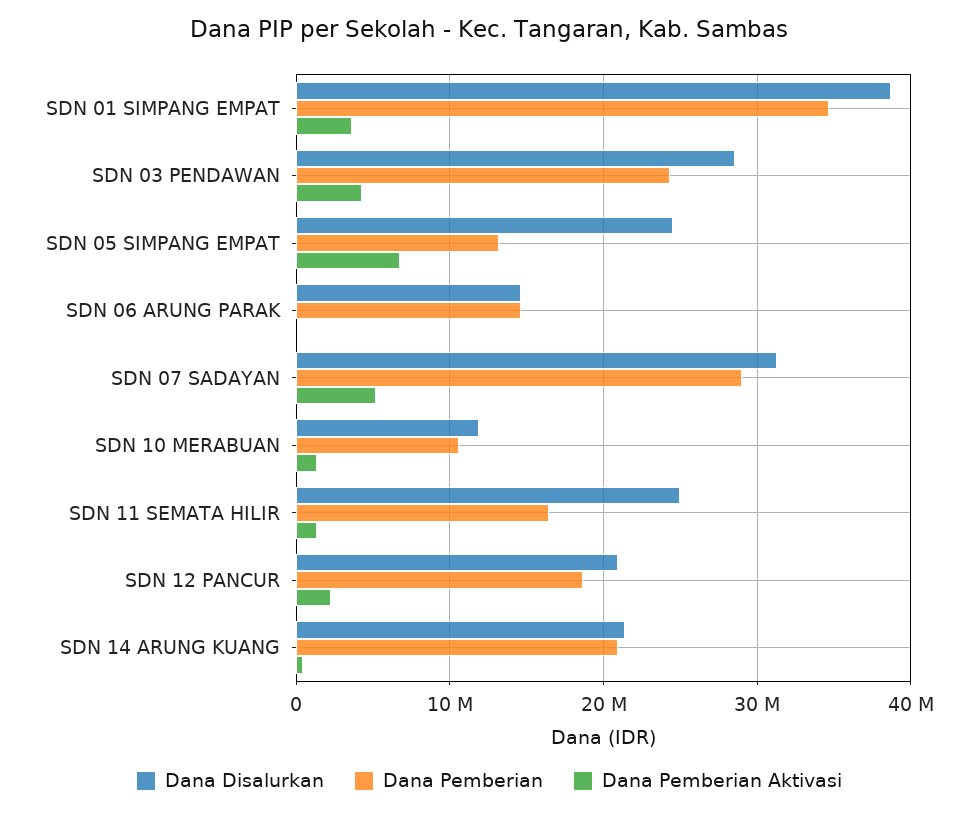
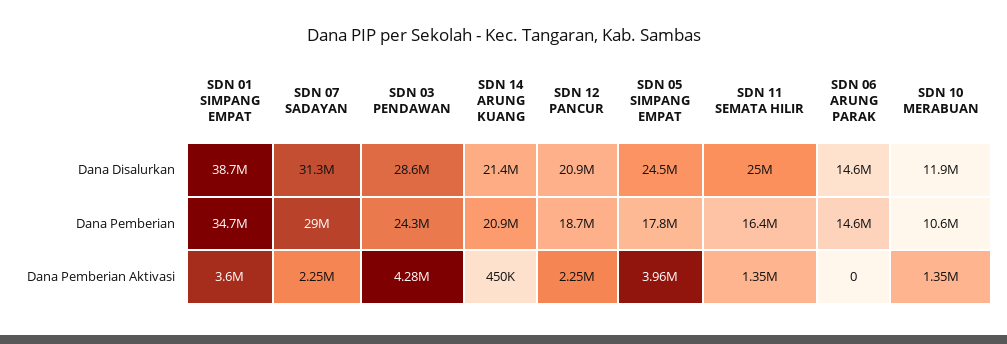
  {
    "Dana Disalurkan": {
      "SDN 01 SIMPANG EMPAT": 38700000,
      "SDN 03 PENDAWAN": 28600000,
      "SDN 05 SIMPANG EMPAT": 24500000,
      "SDN 06 ARUNG PARAK": 14600000,
      "SDN 07 SADAYAN": 31300000,
      "SDN 10 MERABUAN": 11900000,
      "SDN 11 SEMATA HILIR": 25000000,
      "SDN 12 PANCUR": 20900000,
      "SDN 14 ARUNG KUANG": 21400000
    },
    "Dana Pemberian": {
      "SDN 01 SIMPANG EMPAT": 34700000,
      "SDN 03 PENDAWAN": 24300000,
-     "SDN 05 SIMPANG EMPAT": 13000000,
+     "SDN 05 SIMPANG EMPAT": 17800000,
      "SDN 06 ARUNG PARAK": 14600000,
      "SDN 07 SADAYAN": 29000000,
      "SDN 10 MERABUAN": 10600000,
      "SDN 11 SEMATA HILIR": 16400000,
      "SDN 12 PANCUR": 18700000,
      "SDN 14 ARUNG KUANG": 20900000
    },
    "Dana Pemberian Aktivasi": {
      "SDN 01 SIMPANG EMPAT": 3600000,
      "SDN 03 PENDAWAN": 4280000,
-     "SDN 05 SIMPANG EMPAT": 7000000,
+     "SDN 05 SIMPANG EMPAT": 3960000,
      "SDN 06 ARUNG PARAK": 0,
-     "SDN 07 SADAYAN": 5000000,
+     "SDN 07 SADAYAN": 2250000,
      "SDN 10 MERABUAN": 1350000,
      "SDN 11 SEMATA HILIR": 1350000,
      "SDN 12 PANCUR": 2250000,
      "SDN 14 ARUNG KUANG": 450000
    }
  }

